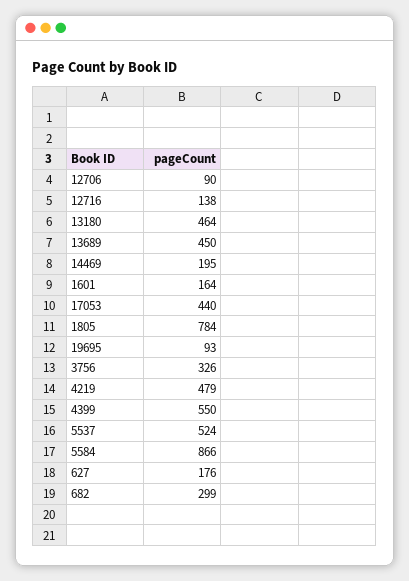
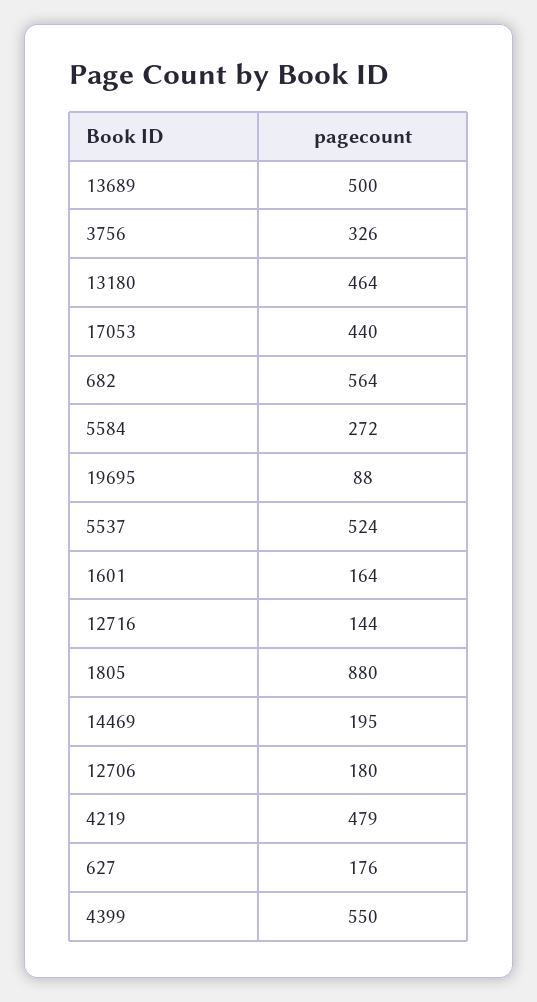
  {
-   "12706": 90,
+   "12706": 180,
-   "12716": 138,
+   "12716": 144,
    "13180": 464,
-   "13689": 450,
+   "13689": 500,
    "14469": 195,
    "1601": 164,
    "17053": 440,
-   "1805": 784,
+   "1805": 880,
-   "19695": 93,
+   "19695": 88,
    "3756": 326,
    "4219": 479,
    "4399": 550,
    "5537": 524,
-   "5584": 866,
+   "5584": 272,
    "627": 176,
-   "682": 299
+   "682": 564
  }

